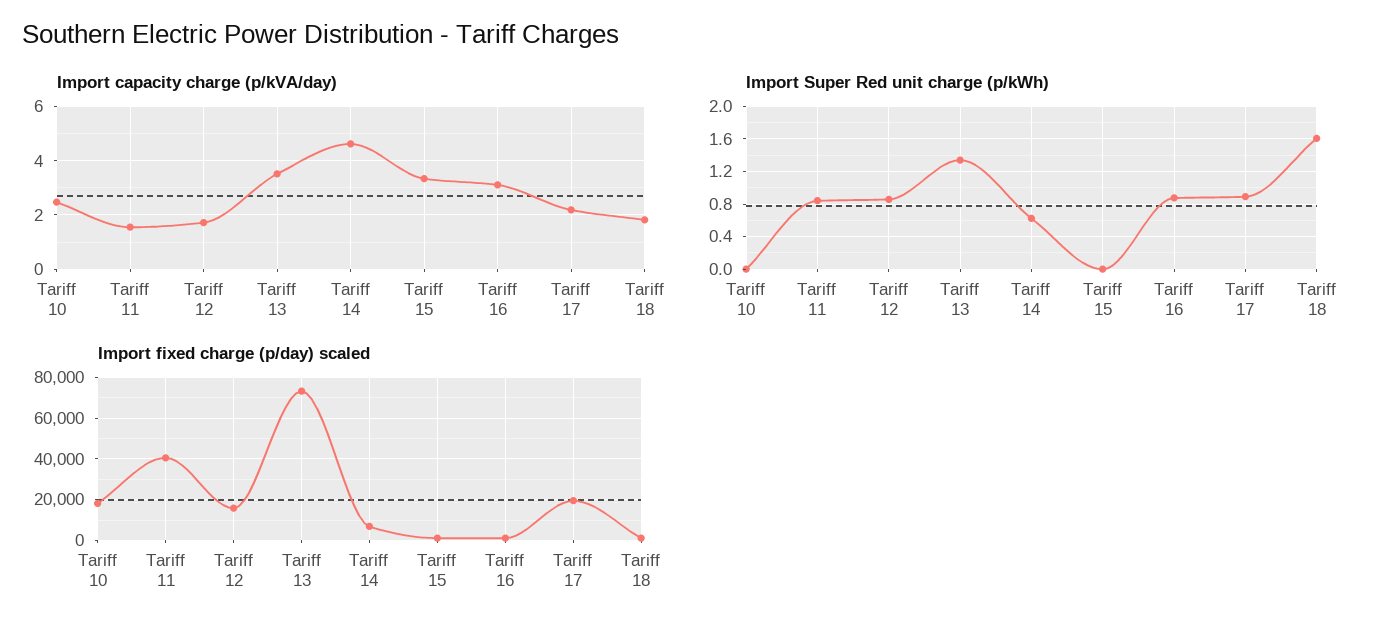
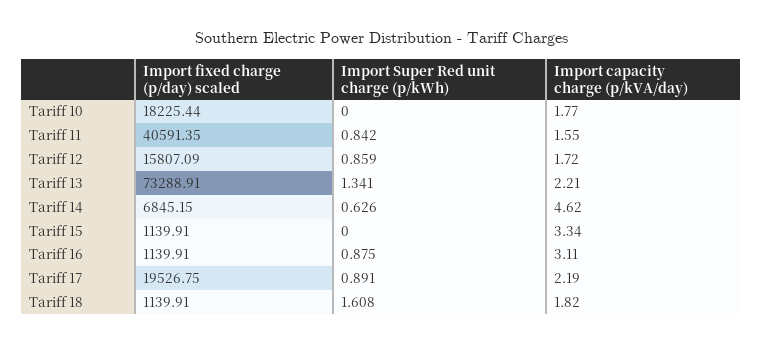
  {
    "Import capacity charge (p/kVA/day)": {
-     "Tariff 10": 2.5,
+     "Tariff 10": 1.77,
      "Tariff 11": 1.55,
      "Tariff 12": 1.72,
-     "Tariff 13": 3.5,
+     "Tariff 13": 2.21,
      "Tariff 14": 4.62,
      "Tariff 15": 3.34,
      "Tariff 16": 3.11,
      "Tariff 17": 2.19,
      "Tariff 18": 1.82
    },
    "Import Super Red unit charge (p/kWh)": {
      "Tariff 10": 0,
      "Tariff 11": 0.842,
      "Tariff 12": 0.859,
      "Tariff 13": 1.341,
      "Tariff 14": 0.626,
      "Tariff 15": 0,
      "Tariff 16": 0.875,
      "Tariff 17": 0.891,
      "Tariff 18": 1.608
    },
    "Import fixed charge (p/day) scaled": {
      "Tariff 10": 18225.44,
      "Tariff 11": 40591.35,
      "Tariff 12": 15807.09,
      "Tariff 13": 73288.91,
      "Tariff 14": 6845.15,
      "Tariff 15": 1139.91,
      "Tariff 16": 1139.91,
      "Tariff 17": 19526.75,
      "Tariff 18": 1139.91
    }
  }

